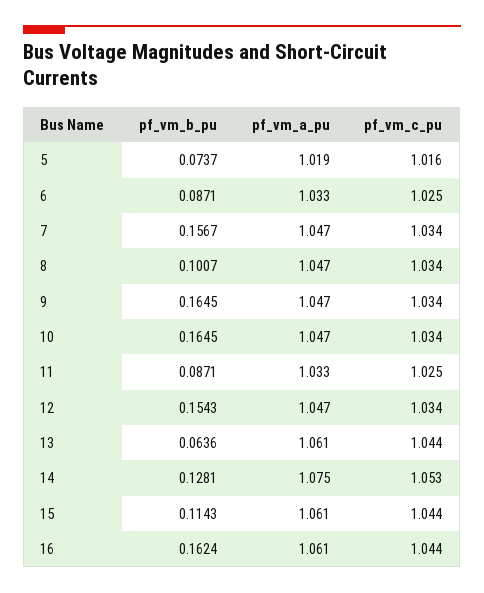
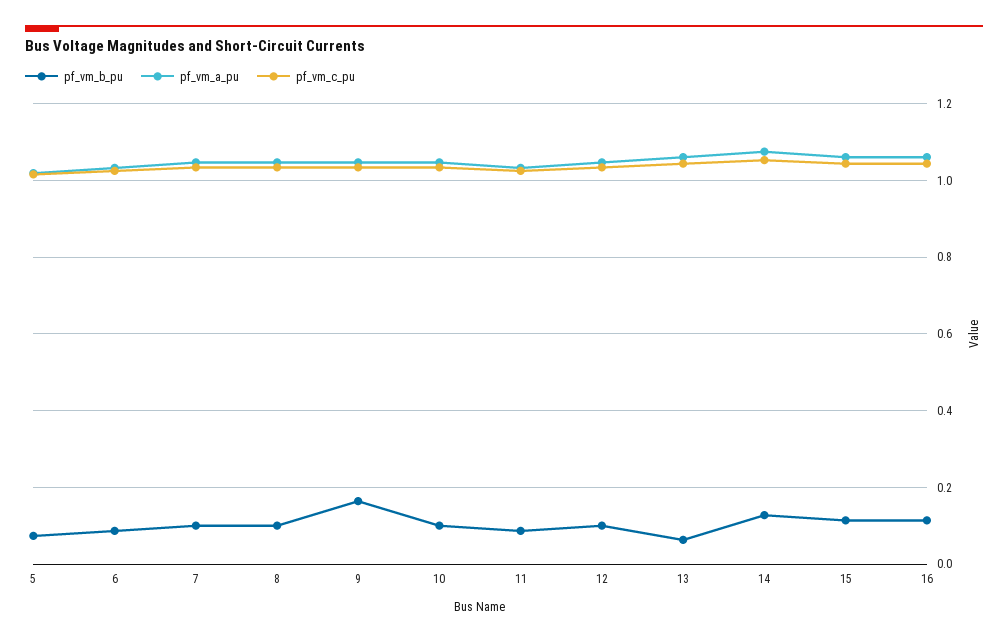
  {
    "pf_vm_b_pu": {
      "5": 0.0737,
      "6": 0.0871,
-     "7": 0.1567,
+     "7": 0.1,
      "8": 0.1007,
      "9": 0.1645,
-     "10": 0.1645,
+     "10": 0.1,
      "11": 0.0871,
-     "12": 0.1543,
+     "12": 0.1,
      "13": 0.0636,
      "14": 0.1281,
      "15": 0.1143,
-     "16": 0.1624
+     "16": 0.12
    },
    "pf_vm_a_pu": {
      "5": 1.019,
      "6": 1.033,
      "7": 1.047,
      "8": 1.047,
      "9": 1.047,
      "10": 1.047,
      "11": 1.033,
      "12": 1.047,
      "13": 1.061,
      "14": 1.075,
      "15": 1.061,
      "16": 1.061
    },
    "pf_vm_c_pu": {
      "5": 1.016,
      "6": 1.025,
      "7": 1.034,
      "8": 1.034,
      "9": 1.034,
      "10": 1.034,
      "11": 1.025,
      "12": 1.034,
      "13": 1.044,
      "14": 1.053,
      "15": 1.044,
      "16": 1.044
    }
  }

